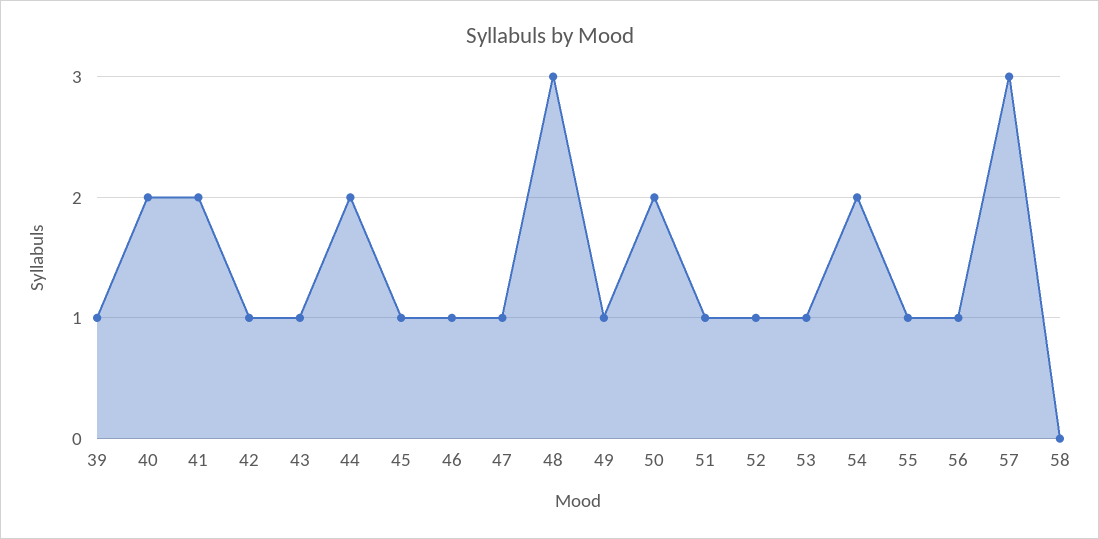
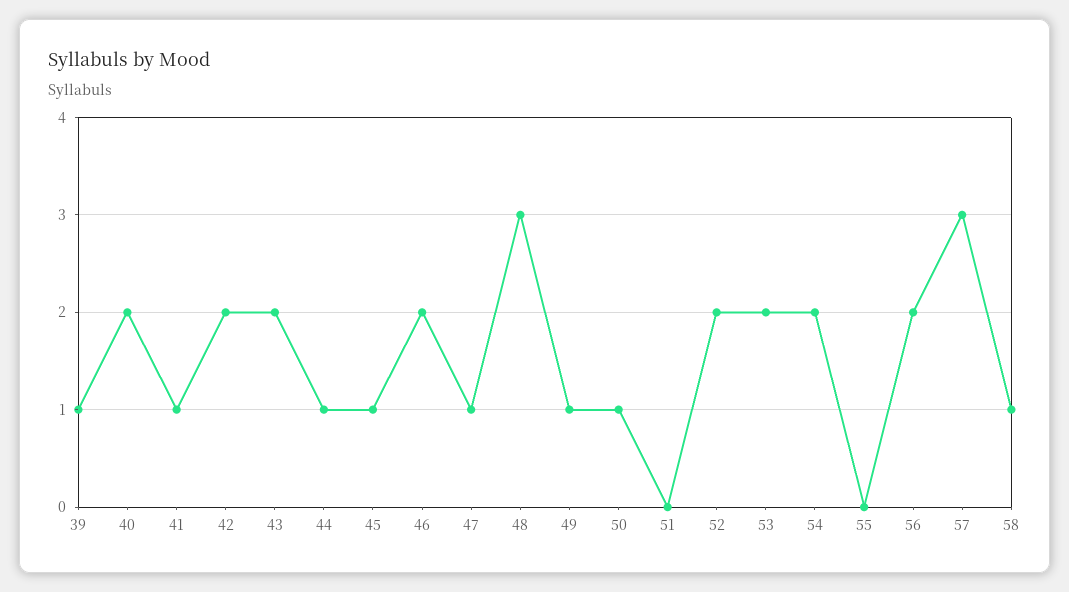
  {
    "39": 1,
    "40": 2,
-   "41": 2,
+   "41": 1,
-   "42": 1,
+   "42": 2,
-   "43": 1,
+   "43": 2,
-   "44": 2,
+   "44": 1,
    "45": 1,
-   "46": 1,
+   "46": 2,
    "47": 1,
    "48": 3,
    "49": 1,
-   "50": 2,
+   "50": 1,
-   "51": 1,
+   "51": 0,
-   "52": 1,
+   "52": 2,
-   "53": 1,
+   "53": 2,
    "54": 2,
-   "55": 1,
+   "55": 0,
-   "56": 1,
+   "56": 2,
    "57": 3,
-   "58": 0
+   "58": 1
  }

